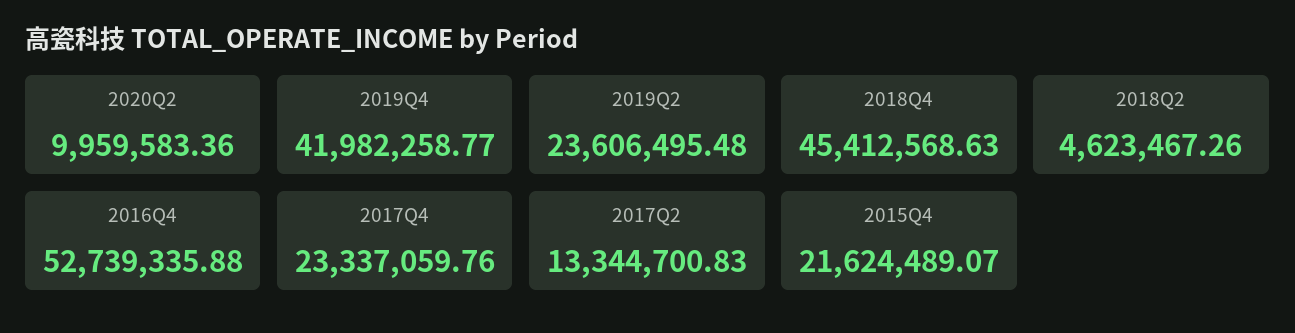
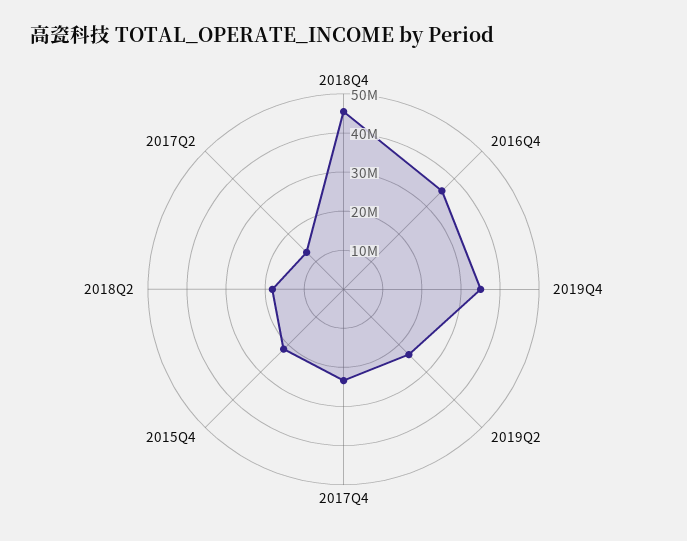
  {
-   "2020Q2": 9959583.36,
-   "2019Q4": 41982258.77,
+   "2019Q4": 35000000,
    "2019Q2": 23606495.48,
    "2018Q4": 45412568.63,
-   "2018Q2": 4623467.26,
+   "2018Q2": 17500000,
-   "2016Q4": 52739335.88,
+   "2016Q4": 35000000,
    "2017Q4": 23337059.76,
    "2017Q2": 13344700.83,
    "2015Q4": 21624489.07
  }

